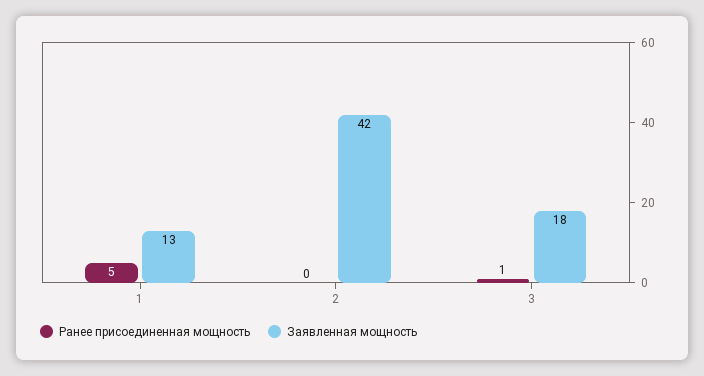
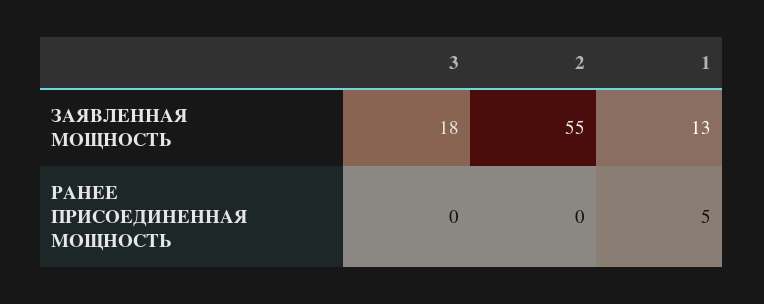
  {
    "Ранее присоединенная мощность": {
      "1": 5,
      "2": 0,
-     "3": 1
+     "3": 0
    },
    "Заявленная мощность": {
      "1": 13,
-     "2": 42,
+     "2": 55,
      "3": 18
    }
  }

